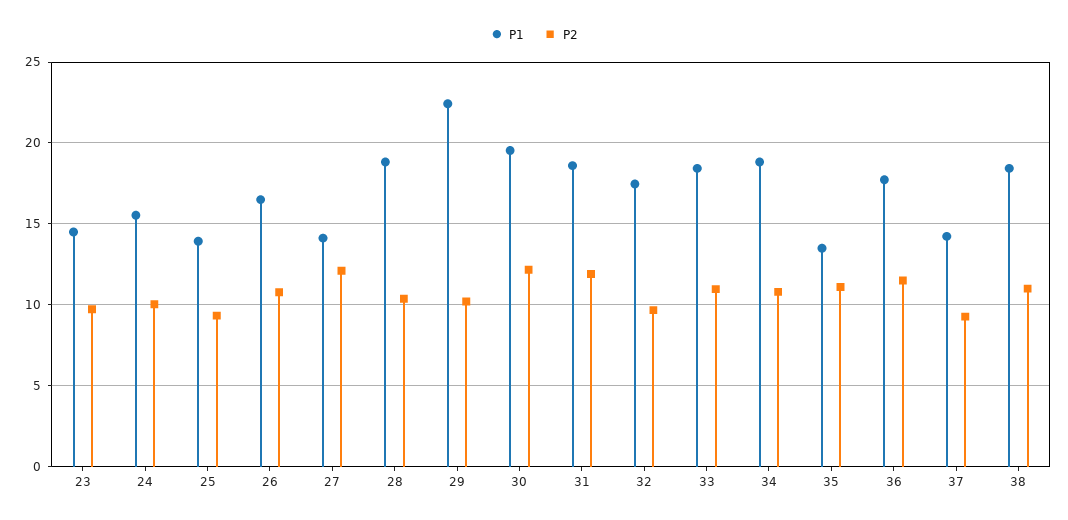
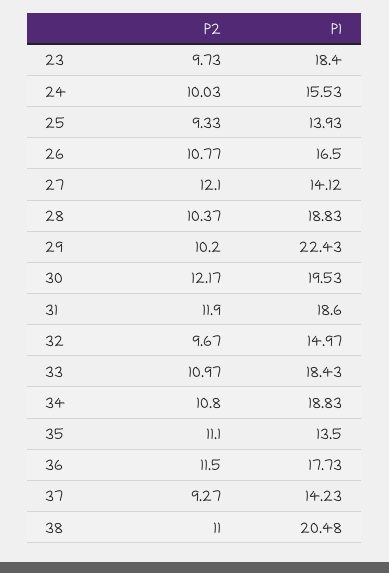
  {
    "P1": {
-     "23": 14.5,
+     "23": 18.4,
      "24": 15.53,
      "25": 13.93,
      "26": 16.5,
      "27": 14.12,
      "28": 18.83,
      "29": 22.43,
      "30": 19.53,
      "31": 18.6,
-     "32": 17.5,
+     "32": 14.97,
      "33": 18.43,
      "34": 18.83,
      "35": 13.5,
      "36": 17.73,
      "37": 14.23,
-     "38": 18.5
+     "38": 20.48
    },
    "P2": {
      "23": 9.73,
      "24": 10.03,
      "25": 9.33,
      "26": 10.77,
      "27": 12.1,
      "28": 10.37,
      "29": 10.2,
      "30": 12.17,
      "31": 11.9,
      "32": 9.67,
      "33": 10.97,
      "34": 10.8,
      "35": 11.1,
      "36": 11.5,
      "37": 9.27,
      "38": 11
    }
  }

